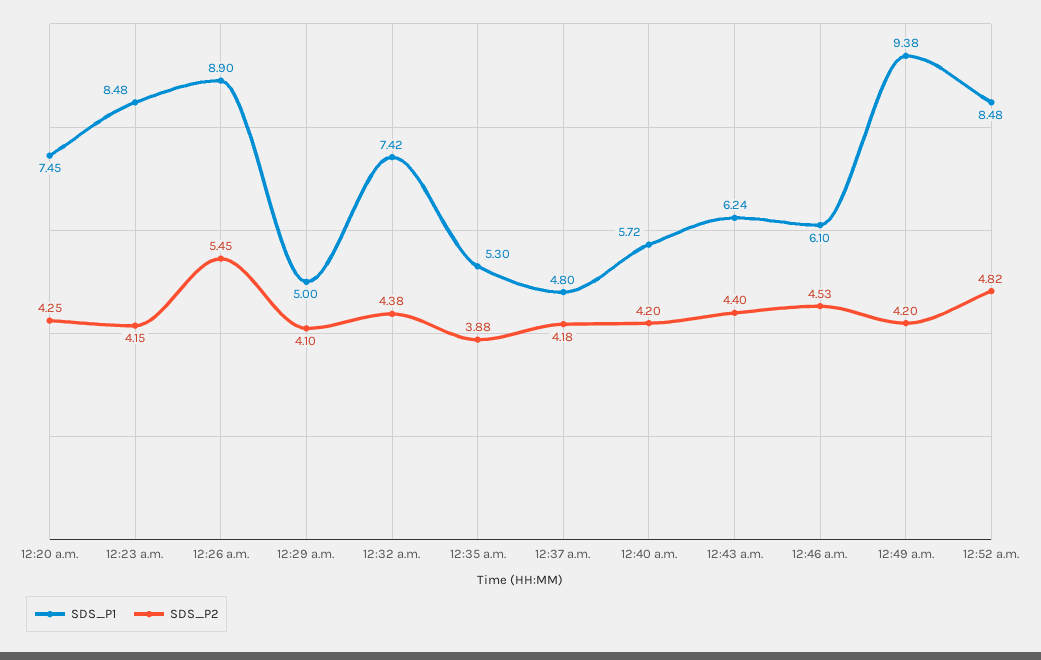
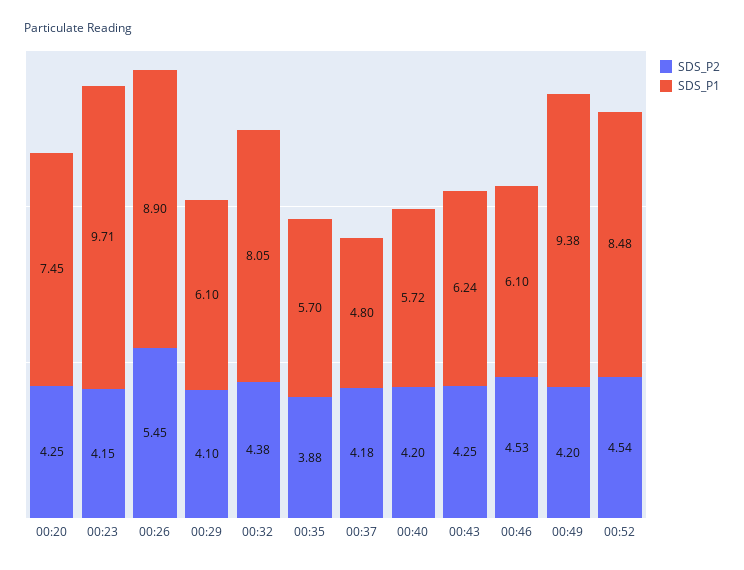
  {
    "SDS_P1": {
      "12:20 a.m.": 7.45,
-     "12:23 a.m.": 8.48,
+     "12:23 a.m.": 9.71,
      "12:26 a.m.": 8.9,
-     "12:29 a.m.": 5,
+     "12:29 a.m.": 6.1,
-     "12:32 a.m.": 7.42,
+     "12:32 a.m.": 8.05,
-     "12:35 a.m.": 5.3,
+     "12:35 a.m.": 5.7,
      "12:37 a.m.": 4.8,
      "12:40 a.m.": 5.72,
      "12:43 a.m.": 6.24,
      "12:46 a.m.": 6.1,
      "12:49 a.m.": 9.38,
      "12:52 a.m.": 8.48
    },
    "SDS_P2": {
      "12:20 a.m.": 4.25,
      "12:23 a.m.": 4.15,
      "12:26 a.m.": 5.45,
      "12:29 a.m.": 4.1,
      "12:32 a.m.": 4.38,
      "12:35 a.m.": 3.88,
      "12:37 a.m.": 4.18,
      "12:40 a.m.": 4.2,
-     "12:43 a.m.": 4.4,
+     "12:43 a.m.": 4.25,
      "12:46 a.m.": 4.53,
      "12:49 a.m.": 4.2,
-     "12:52 a.m.": 4.82
+     "12:52 a.m.": 4.54
    }
  }

